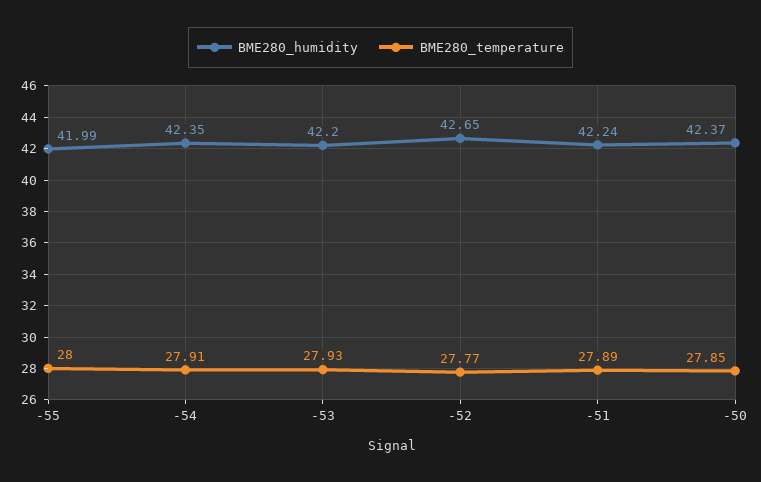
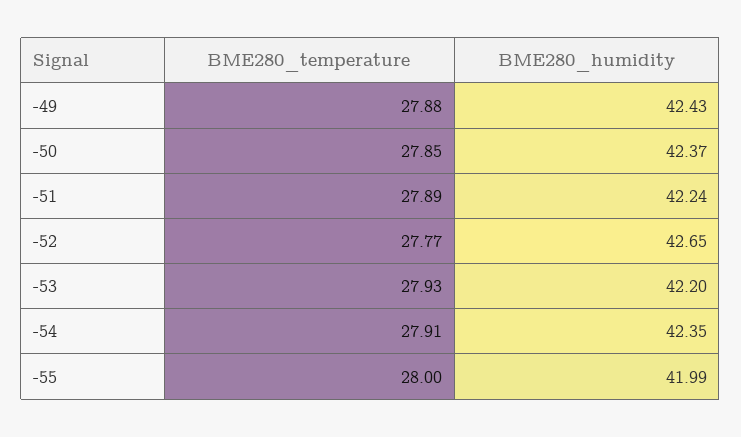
  {
    "BME280_humidity": {
      "-55": 41.99,
      "-54": 42.35,
      "-53": 42.2,
      "-52": 42.65,
      "-51": 42.24,
-     "-50": 42.37
+     "-50": 42.37,
+     "-49": 42.43
    },
    "BME280_temperature": {
      "-55": 28,
      "-54": 27.91,
      "-53": 27.93,
      "-52": 27.77,
      "-51": 27.89,
-     "-50": 27.85
+     "-50": 27.85,
+     "-49": 27.88
    }
  }

